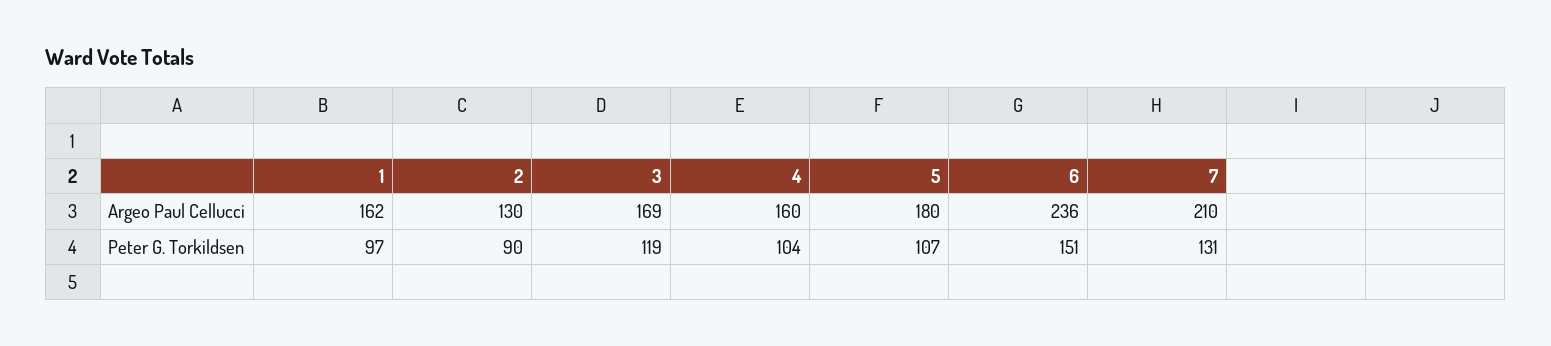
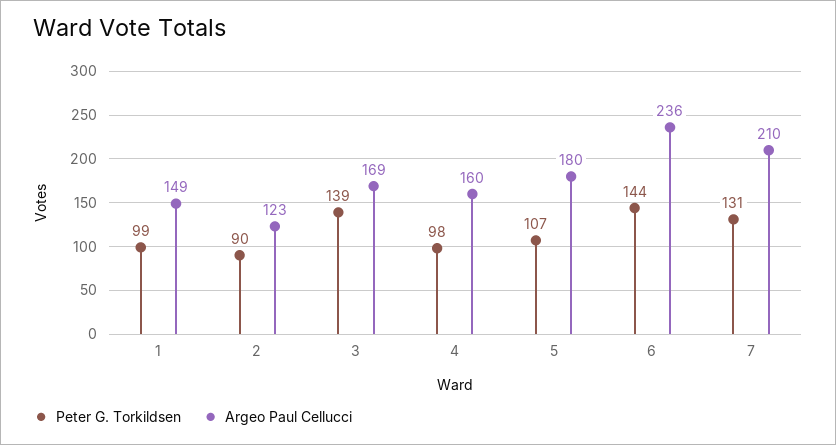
  {
    "Argeo Paul Cellucci": {
-     "1": 162,
+     "1": 149,
-     "2": 130,
+     "2": 123,
      "3": 169,
      "4": 160,
      "5": 180,
      "6": 236,
      "7": 210
    },
    "Peter G. Torkildsen": {
-     "1": 97,
+     "1": 99,
      "2": 90,
-     "3": 119,
+     "3": 139,
-     "4": 104,
+     "4": 98,
      "5": 107,
-     "6": 151,
+     "6": 144,
      "7": 131
    }
  }

